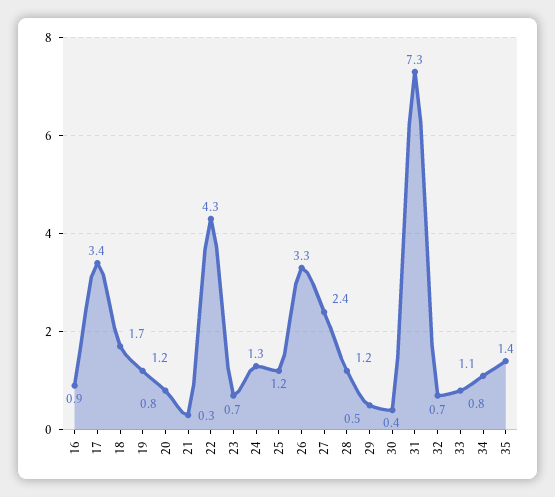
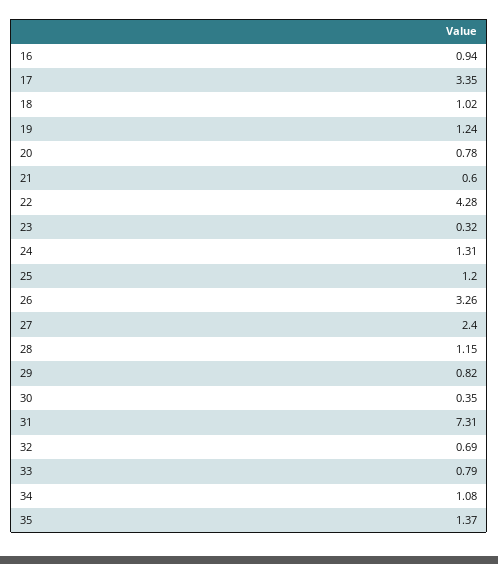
  {
    "16": 0.94,
    "17": 3.35,
-   "18": 1.7,
+   "18": 1.02,
    "19": 1.24,
    "20": 0.78,
-   "21": 0.3,
+   "21": 0.6,
    "22": 4.28,
-   "23": 0.7,
+   "23": 0.32,
    "24": 1.31,
    "25": 1.2,
    "26": 3.26,
    "27": 2.4,
    "28": 1.15,
-   "29": 0.5,
+   "29": 0.82,
    "30": 0.35,
    "31": 7.31,
    "32": 0.69,
    "33": 0.79,
    "34": 1.08,
    "35": 1.37
  }

